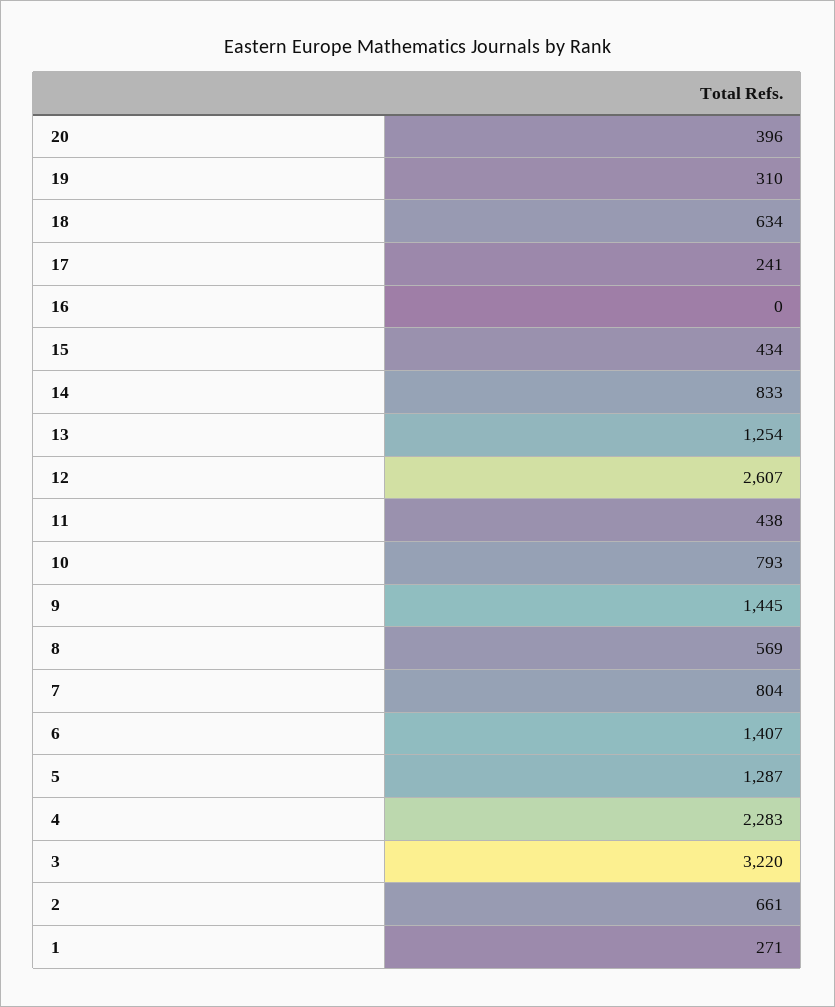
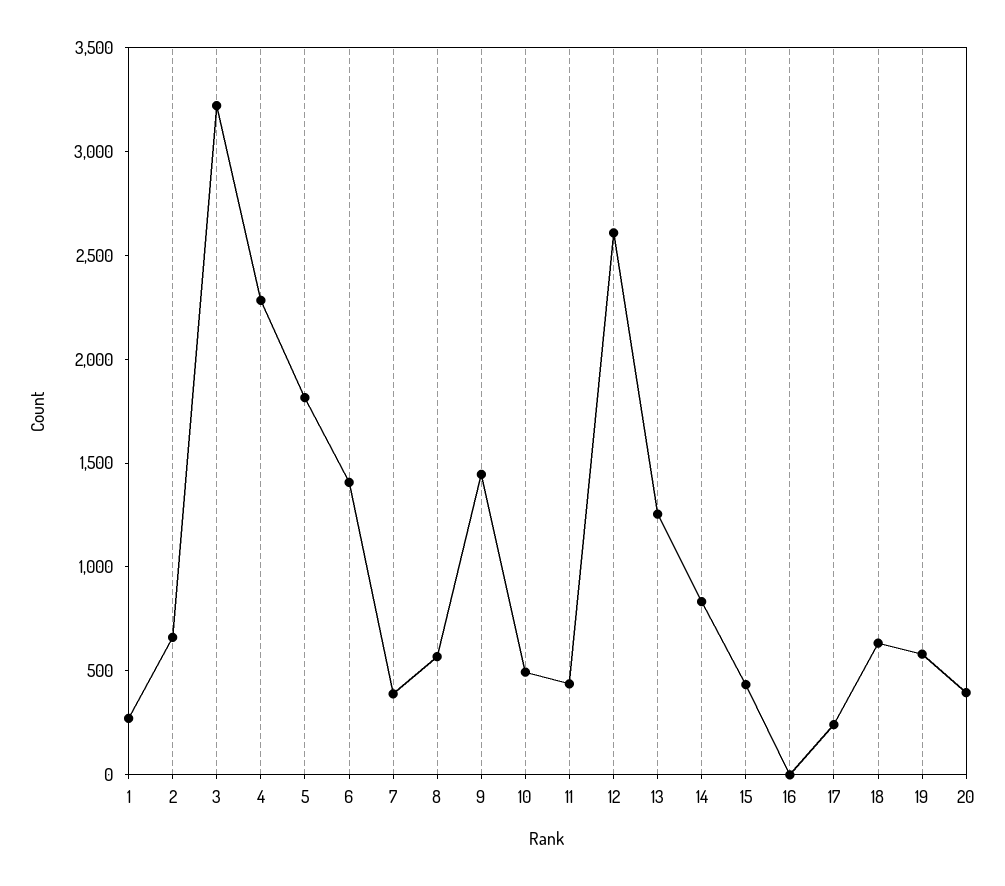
  {
    "20": 396,
-   "19": 310,
+   "19": 600,
    "18": 634,
    "17": 241,
    "16": 0,
    "15": 434,
    "14": 833,
    "13": 1254,
    "12": 2607,
    "11": 438,
-   "10": 793,
+   "10": 500,
    "9": 1445,
    "8": 569,
-   "7": 804,
+   "7": 400,
    "6": 1407,
-   "5": 1287,
+   "5": 1800,
    "4": 2283,
    "3": 3220,
    "2": 661,
    "1": 271
  }

